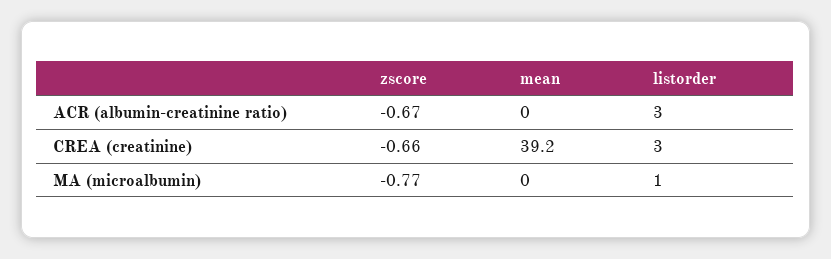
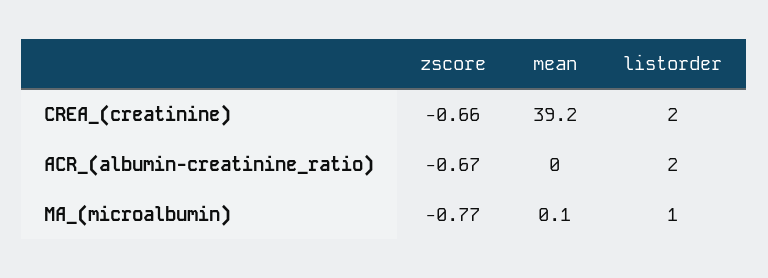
  {
    "zscore": {
      "ACR (albumin-creatinine ratio)": -0.67,
      "CREA (creatinine)": -0.66,
      "MA (microalbumin)": -0.77
    },
    "mean": {
      "ACR (albumin-creatinine ratio)": 0,
      "CREA (creatinine)": 39.2,
-     "MA (microalbumin)": 0
+     "MA (microalbumin)": 0.1
    },
    "listorder": {
-     "ACR (albumin-creatinine ratio)": 3,
+     "ACR (albumin-creatinine ratio)": 2,
-     "CREA (creatinine)": 3,
+     "CREA (creatinine)": 2,
      "MA (microalbumin)": 1
    }
  }

